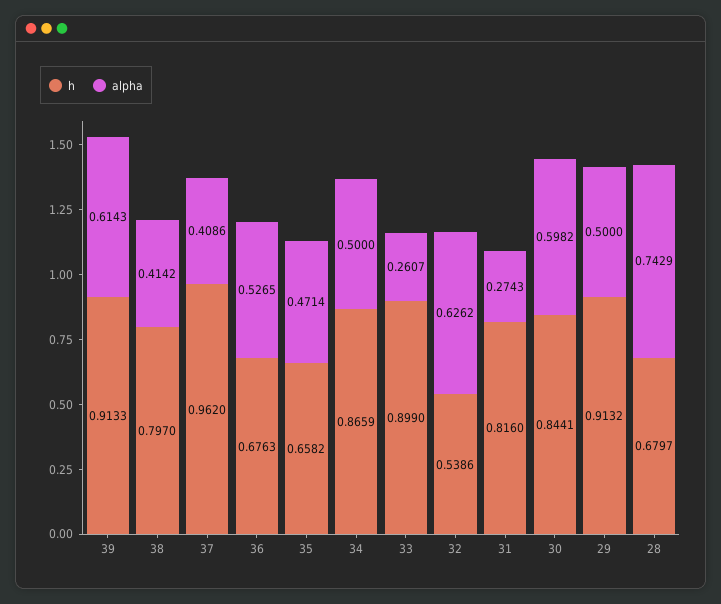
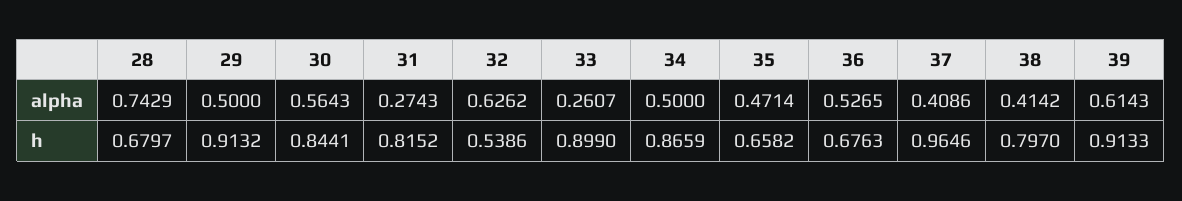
  {
    "h": {
      "39": 0.9133,
      "38": 0.797,
-     "37": 0.962,
+     "37": 0.9646,
      "36": 0.6763,
      "35": 0.6582,
      "34": 0.8659,
      "33": 0.899,
      "32": 0.5386,
-     "31": 0.816,
+     "31": 0.8152,
      "30": 0.8441,
      "29": 0.9132,
      "28": 0.6797
    },
    "alpha": {
      "39": 0.6143,
      "38": 0.4142,
      "37": 0.4086,
      "36": 0.5265,
      "35": 0.4714,
      "34": 0.5,
      "33": 0.2607,
      "32": 0.6262,
      "31": 0.2743,
-     "30": 0.5982,
+     "30": 0.5643,
      "29": 0.5,
      "28": 0.7429
    }
  }

